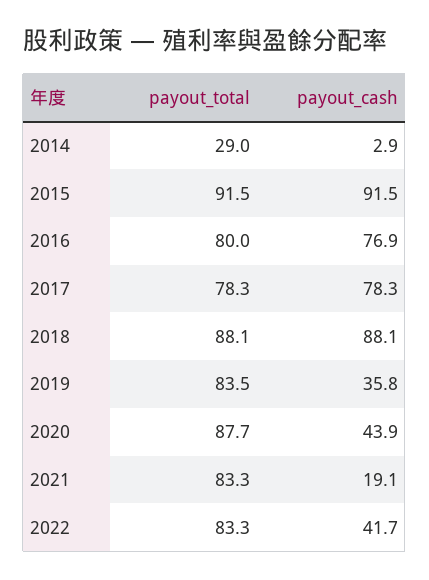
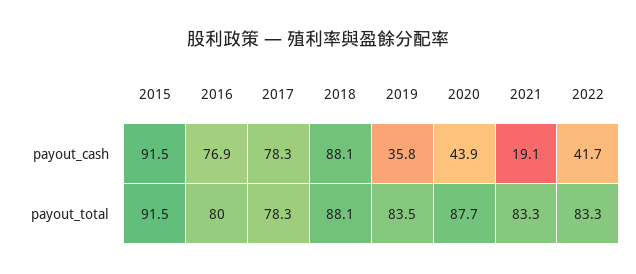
  {
    "payout_total": {
-     "2014": 29,
      "2015": 91.5,
      "2016": 80,
      "2017": 78.3,
      "2018": 88.1,
      "2019": 83.5,
      "2020": 87.7,
      "2021": 83.3,
      "2022": 83.3
    },
    "payout_cash": {
-     "2014": 2.9,
      "2015": 91.5,
      "2016": 76.9,
      "2017": 78.3,
      "2018": 88.1,
      "2019": 35.8,
      "2020": 43.9,
      "2021": 19.1,
      "2022": 41.7
    }
  }

